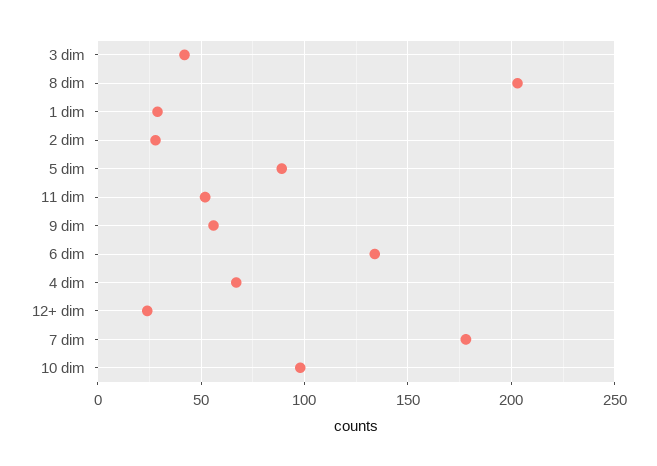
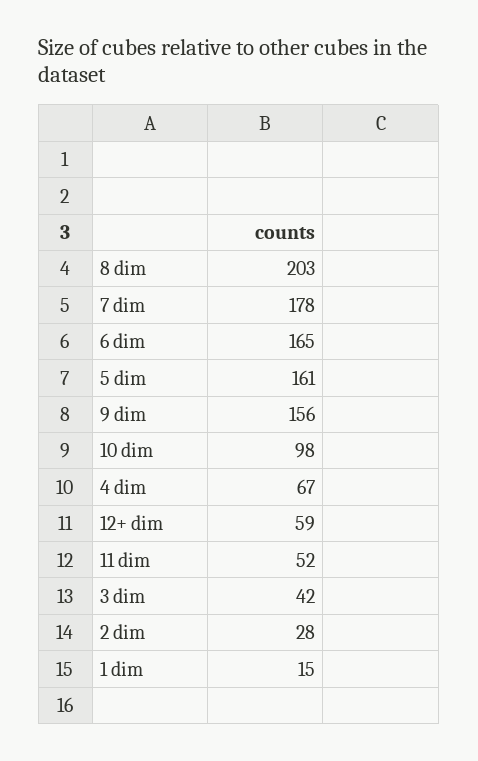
  {
    "3 dim": 42,
    "8 dim": 203,
-   "1 dim": 30,
+   "1 dim": 15,
    "2 dim": 28,
-   "5 dim": 90,
+   "5 dim": 161,
    "11 dim": 52,
-   "9 dim": 55,
+   "9 dim": 156,
-   "6 dim": 135,
+   "6 dim": 165,
    "4 dim": 67,
-   "12+ dim": 25,
+   "12+ dim": 59,
    "7 dim": 178,
    "10 dim": 98
  }

